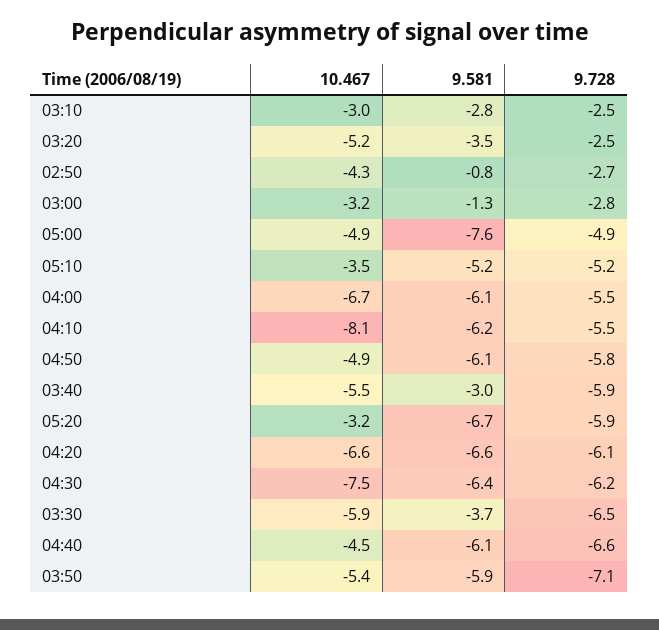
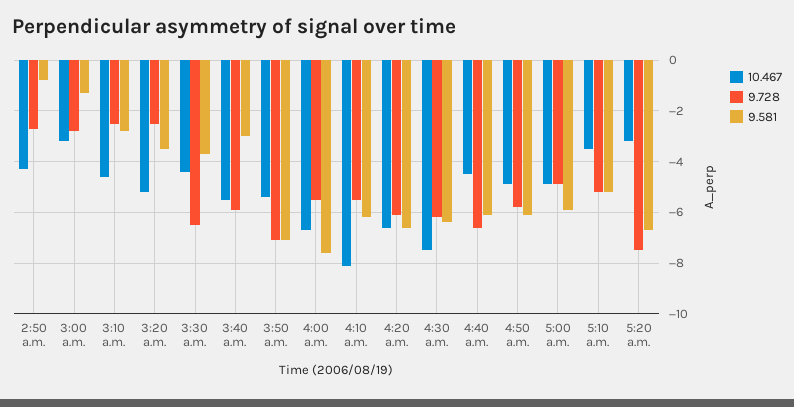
  {
    "10.467": {
-     "03:10": -3,
+     "03:10": -4.5,
      "03:20": -5.2,
      "02:50": -4.3,
      "03:00": -3.2,
      "05:00": -4.9,
      "05:10": -3.5,
      "04:00": -6.7,
      "04:10": -8.1,
      "04:50": -4.9,
      "03:40": -5.5,
      "05:20": -3.2,
      "04:20": -6.6,
      "04:30": -7.5,
-     "03:30": -5.9,
+     "03:30": -4.5,
      "04:40": -4.5,
      "03:50": -5.4
    },
    "9.581": {
      "03:10": -2.8,
      "03:20": -3.5,
      "02:50": -0.8,
      "03:00": -1.3,
-     "05:00": -7.6,
+     "05:00": -6,
      "05:10": -5.2,
-     "04:00": -6.1,
+     "04:00": -7.5,
      "04:10": -6.2,
      "04:50": -6.1,
      "03:40": -3,
      "05:20": -6.7,
      "04:20": -6.6,
      "04:30": -6.4,
      "03:30": -3.7,
      "04:40": -6.1,
-     "03:50": -5.9
+     "03:50": -7
    },
    "9.728": {
      "03:10": -2.5,
      "03:20": -2.5,
      "02:50": -2.7,
      "03:00": -2.8,
      "05:00": -4.9,
      "05:10": -5.2,
      "04:00": -5.5,
      "04:10": -5.5,
      "04:50": -5.8,
      "03:40": -5.9,
-     "05:20": -5.9,
+     "05:20": -7.5,
      "04:20": -6.1,
      "04:30": -6.2,
      "03:30": -6.5,
      "04:40": -6.6,
      "03:50": -7.1
    }
  }

